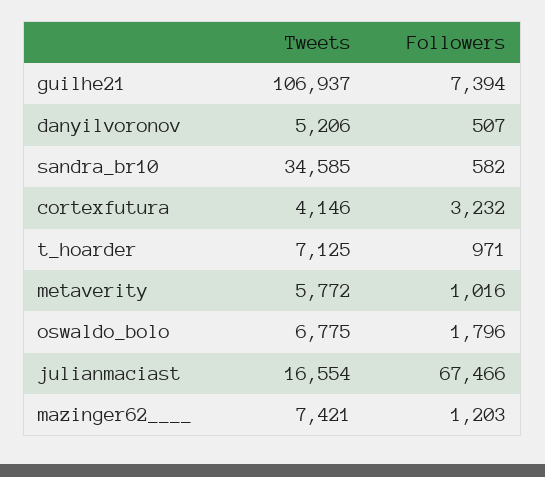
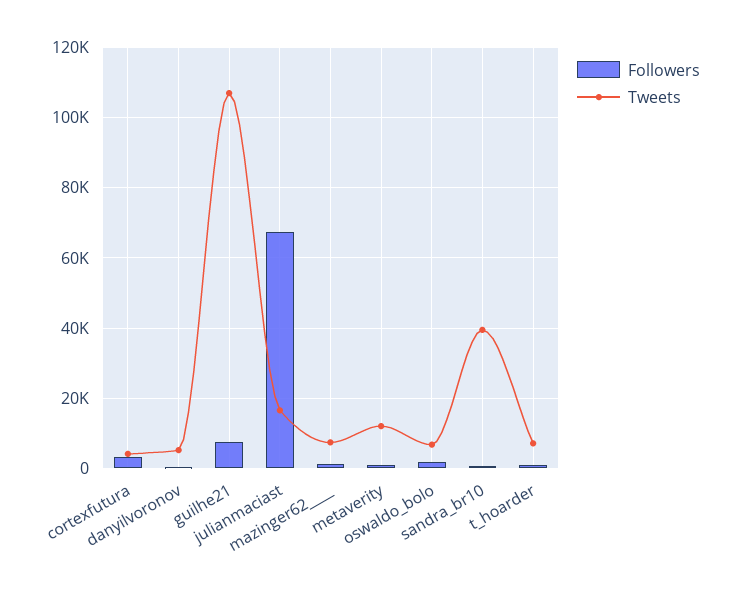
  {
    "Tweets": {
      "guilhe21": 106937,
      "danyilvoronov": 5206,
-     "sandra_br10": 34585,
+     "sandra_br10": 40000,
      "cortexfutura": 4146,
      "t_hoarder": 7125,
-     "metaverity": 5772,
+     "metaverity": 12000,
      "oswaldo_bolo": 6775,
      "julianmaciast": 16554,
      "mazinger62____": 7421
    },
    "Followers": {
      "guilhe21": 7394,
      "danyilvoronov": 507,
      "sandra_br10": 582,
      "cortexfutura": 3232,
      "t_hoarder": 971,
      "metaverity": 1016,
      "oswaldo_bolo": 1796,
      "julianmaciast": 67466,
      "mazinger62____": 1203
    }
  }

